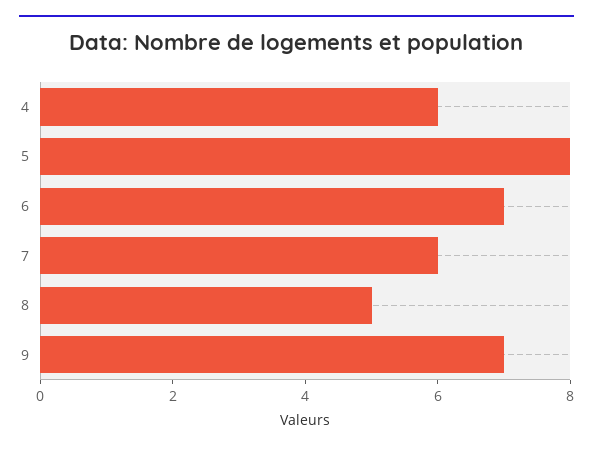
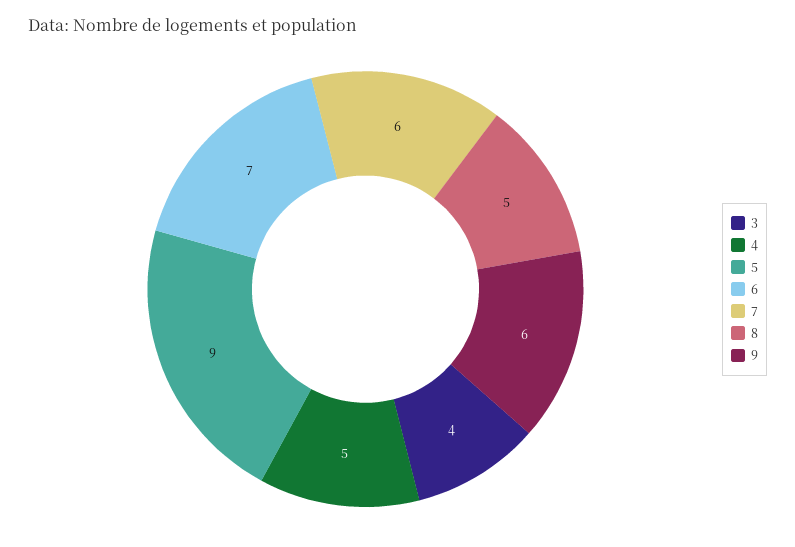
  {
-   "4": 6,
+   "4": 5,
-   "5": 8,
+   "5": 9,
    "6": 7,
    "7": 6,
    "8": 5,
-   "9": 7
+   "9": 6,
+   "3": 4
  }

